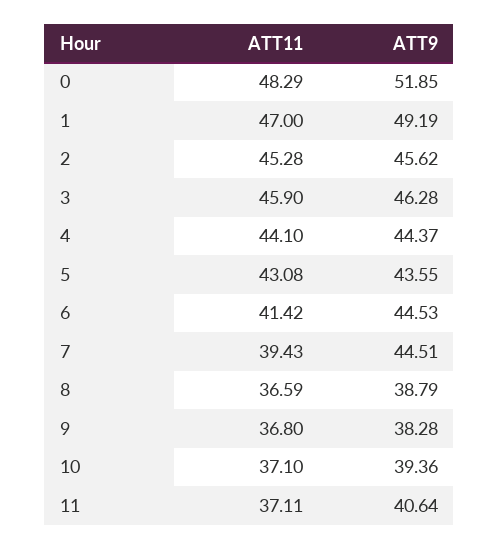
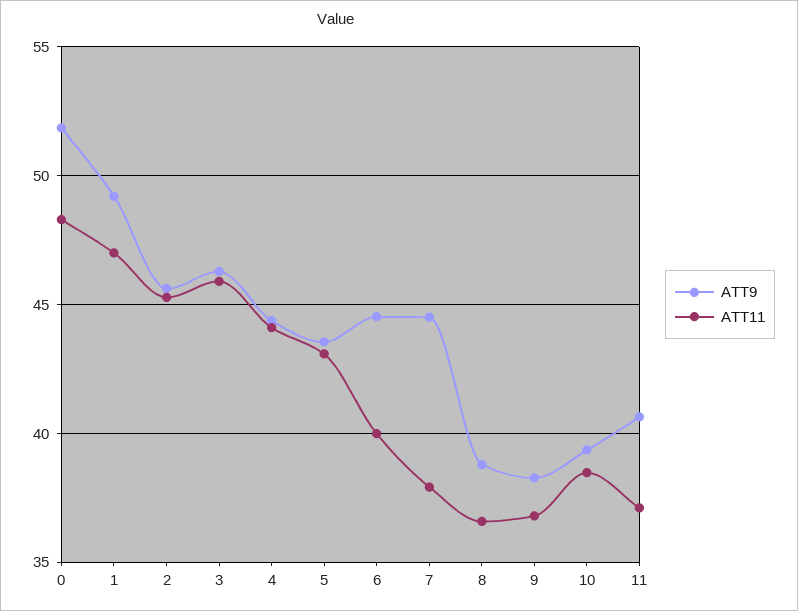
  {
    "ATT11": {
      "0": 48.29,
      "1": 47,
      "2": 45.28,
      "3": 45.9,
      "4": 44.1,
      "5": 43.08,
-     "6": 41.42,
+     "6": 40,
-     "7": 39.43,
+     "7": 38,
      "8": 36.59,
      "9": 36.8,
-     "10": 37.1,
+     "10": 38.5,
      "11": 37.11
    },
    "ATT9": {
      "0": 51.85,
      "1": 49.19,
      "2": 45.62,
      "3": 46.28,
      "4": 44.37,
      "5": 43.55,
      "6": 44.53,
      "7": 44.51,
      "8": 38.79,
      "9": 38.28,
      "10": 39.36,
      "11": 40.64
    }
  }

